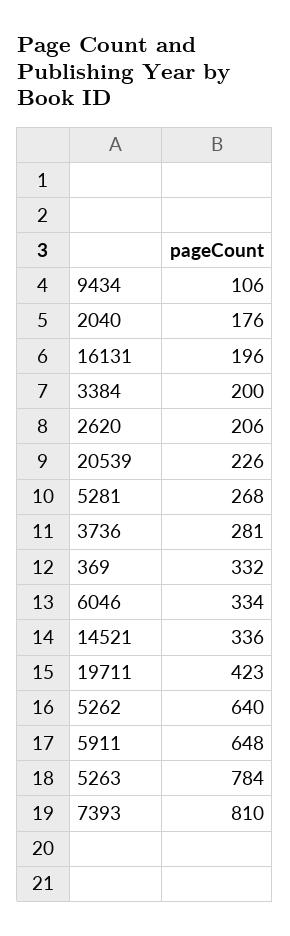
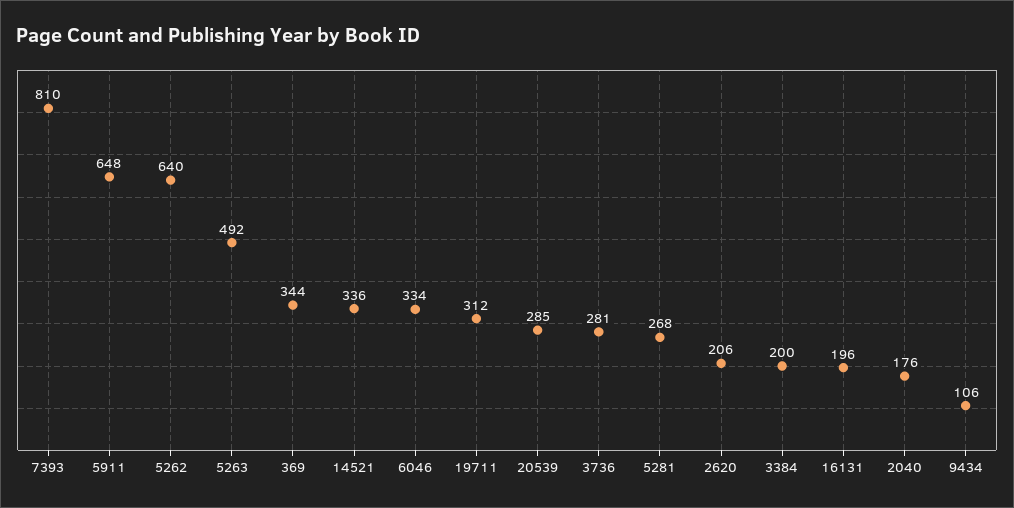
  {
    "9434": 106,
    "2040": 176,
    "16131": 196,
    "3384": 200,
    "2620": 206,
-   "20539": 226,
+   "20539": 285,
    "5281": 268,
    "3736": 281,
-   "369": 332,
+   "369": 344,
    "6046": 334,
    "14521": 336,
-   "19711": 423,
+   "19711": 312,
    "5262": 640,
    "5911": 648,
-   "5263": 784,
+   "5263": 492,
    "7393": 810
  }

